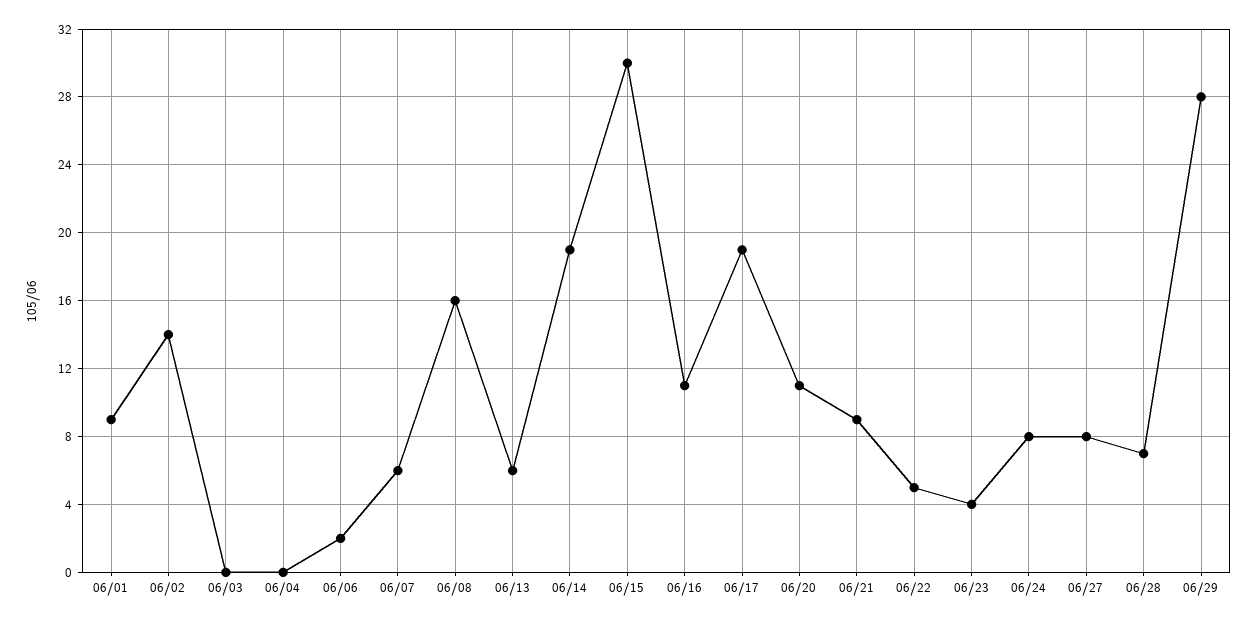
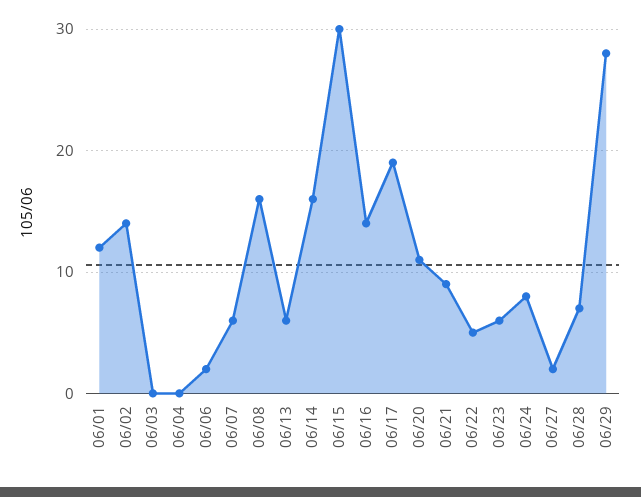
  {
-   "06/01": 9,
+   "06/01": 12,
    "06/02": 14,
    "06/03": 0,
    "06/04": 0,
    "06/06": 2,
    "06/07": 6,
    "06/08": 16,
    "06/13": 6,
-   "06/14": 19,
+   "06/14": 16,
    "06/15": 30,
-   "06/16": 11,
+   "06/16": 14,
    "06/17": 19,
    "06/20": 11,
    "06/21": 9,
    "06/22": 5,
-   "06/23": 4,
+   "06/23": 6,
    "06/24": 8,
-   "06/27": 8,
+   "06/27": 2,
    "06/28": 7,
    "06/29": 28
  }

